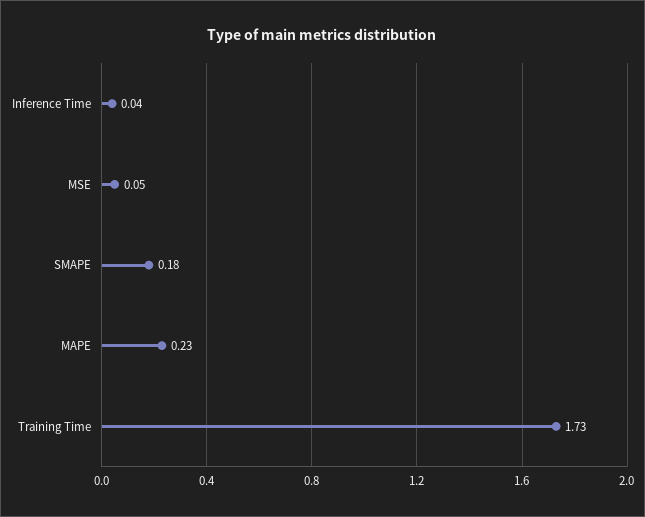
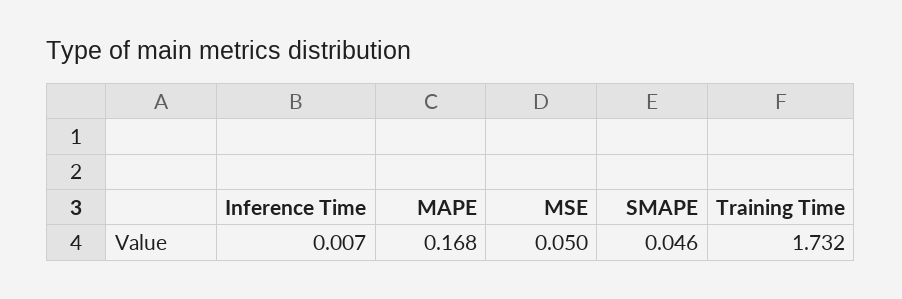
  {
-   "Inference Time": 0.04,
+   "Inference Time": 0.007,
    "MSE": 0.05,
-   "SMAPE": 0.18,
+   "SMAPE": 0.046,
-   "MAPE": 0.23,
+   "MAPE": 0.168,
    "Training Time": 1.732
  }

